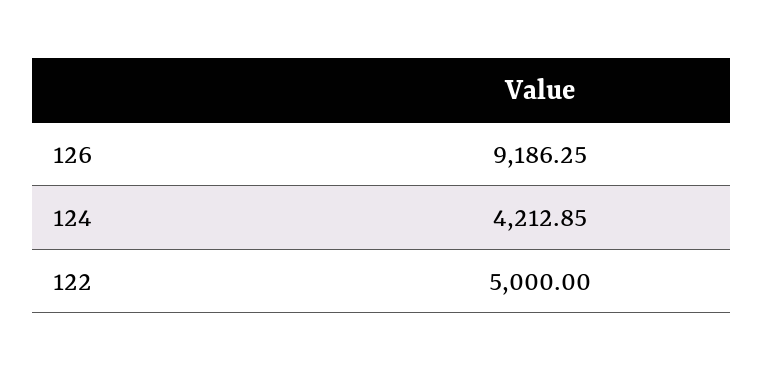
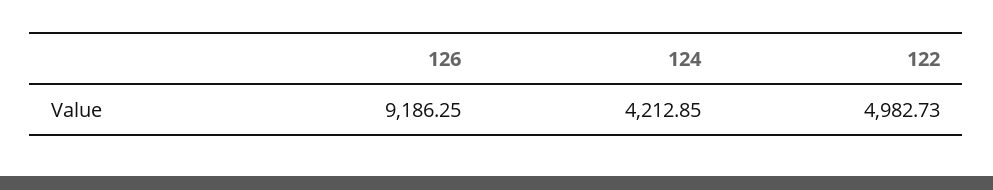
  {
    "126": 9186.25,
    "124": 4212.85,
-   "122": 5000
+   "122": 4982.73
  }

